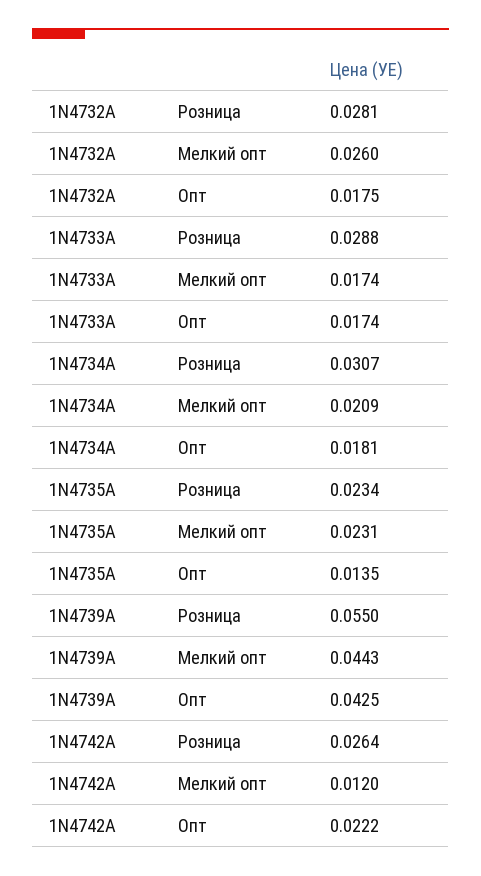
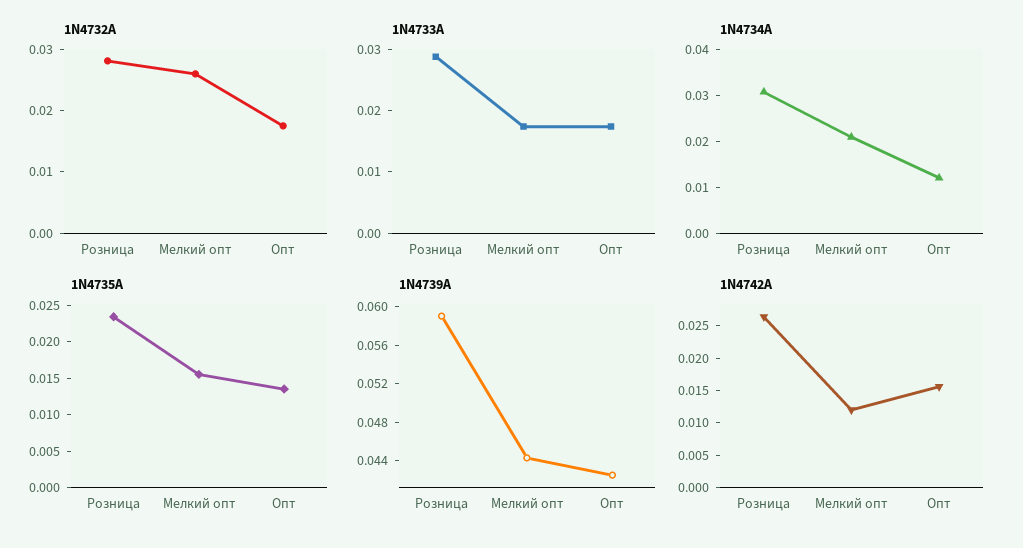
  {
    "1N4732A": {
      "Розница": 0.0281,
      "Мелкий опт": 0.026,
      "Опт": 0.0175
    },
    "1N4733A": {
      "Розница": 0.0288,
      "Мелкий опт": 0.0174,
      "Опт": 0.0174
    },
    "1N4734A": {
      "Розница": 0.0307,
      "Мелкий опт": 0.0209,
-     "Опт": 0.0181
+     "Опт": 0.012
    },
    "1N4735A": {
      "Розница": 0.0234,
-     "Мелкий опт": 0.0231,
+     "Мелкий опт": 0.015,
      "Опт": 0.0135
    },
    "1N4739A": {
-     "Розница": 0.055,
+     "Розница": 0.059,
      "Мелкий опт": 0.0443,
      "Опт": 0.0425
    },
    "1N4742A": {
      "Розница": 0.0264,
      "Мелкий опт": 0.012,
-     "Опт": 0.0222
+     "Опт": 0.015
    }
  }

